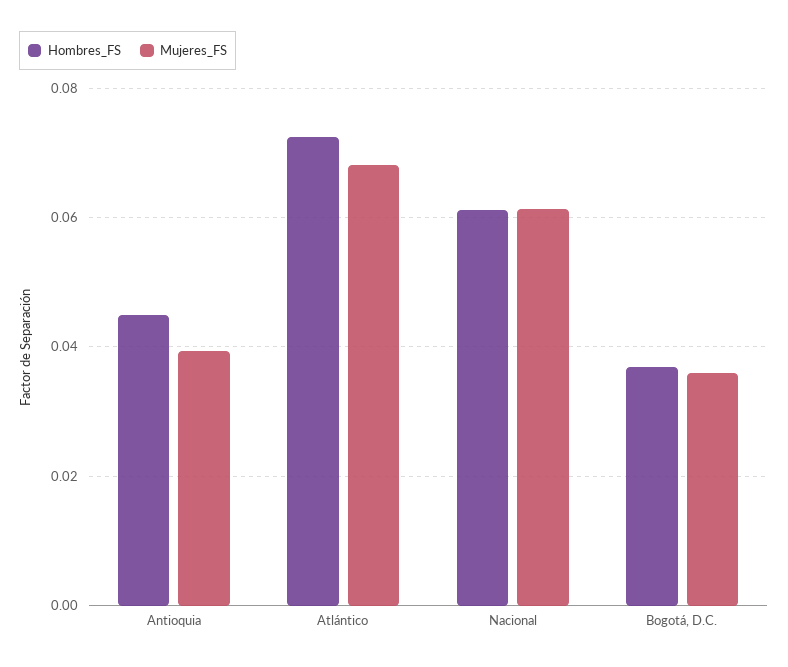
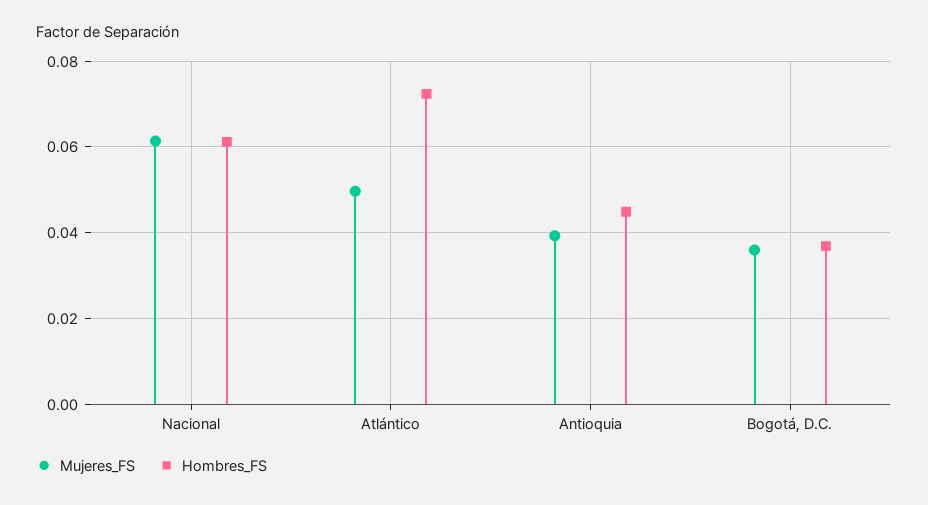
  {
    "Hombres_FS": {
      "Antioquia": 0.044,
      "Atlántico": 0.072,
      "Nacional": 0.062,
      "Bogotá, D.C.": 0.036
    },
    "Mujeres_FS": {
      "Antioquia": 0.04,
-     "Atlántico": 0.068,
+     "Atlántico": 0.05,
      "Nacional": 0.062,
      "Bogotá, D.C.": 0.036
    }
  }

